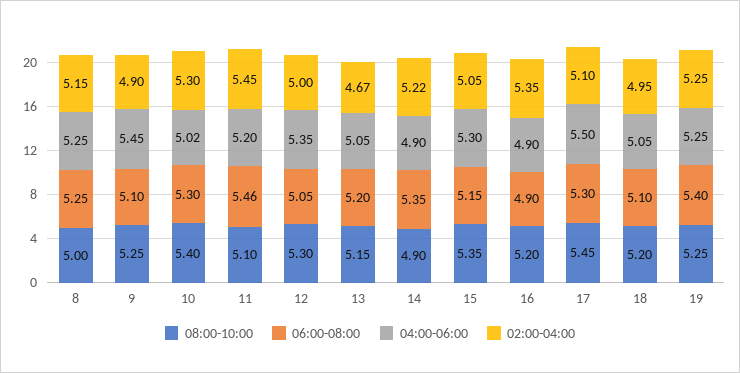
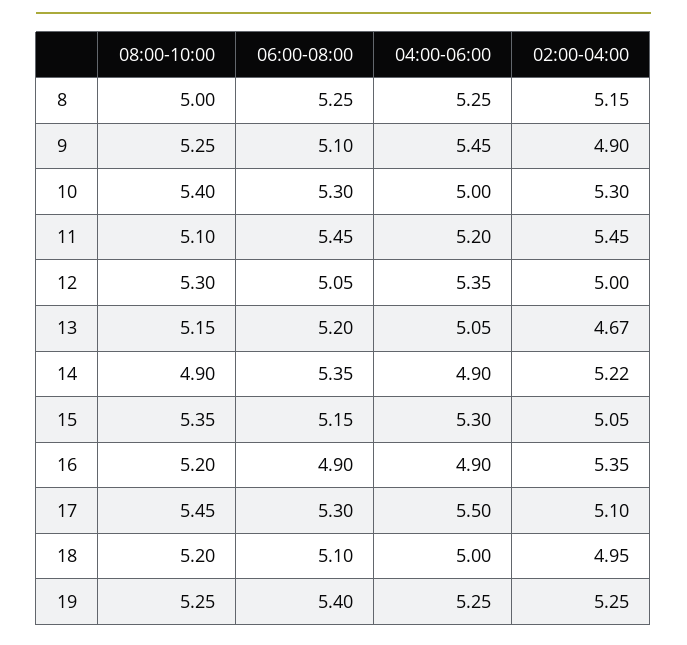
  {
    "08:00-10:00": {
      "8": 5,
      "9": 5.25,
      "10": 5.4,
      "11": 5.1,
      "12": 5.3,
      "13": 5.15,
      "14": 4.9,
      "15": 5.35,
      "16": 5.2,
      "17": 5.45,
      "18": 5.2,
      "19": 5.25
    },
    "06:00-08:00": {
      "8": 5.25,
      "9": 5.1,
      "10": 5.3,
-     "11": 5.46,
+     "11": 5.45,
      "12": 5.05,
      "13": 5.2,
      "14": 5.35,
      "15": 5.15,
      "16": 4.9,
      "17": 5.3,
      "18": 5.1,
      "19": 5.4
    },
    "04:00-06:00": {
      "8": 5.25,
      "9": 5.45,
-     "10": 5.02,
+     "10": 5,
      "11": 5.2,
      "12": 5.35,
      "13": 5.05,
      "14": 4.9,
      "15": 5.3,
      "16": 4.9,
      "17": 5.5,
-     "18": 5.05,
+     "18": 5,
      "19": 5.25
    },
    "02:00-04:00": {
      "8": 5.15,
      "9": 4.9,
      "10": 5.3,
      "11": 5.45,
      "12": 5,
      "13": 4.67,
      "14": 5.22,
      "15": 5.05,
      "16": 5.35,
      "17": 5.1,
      "18": 4.95,
      "19": 5.25
    }
  }

